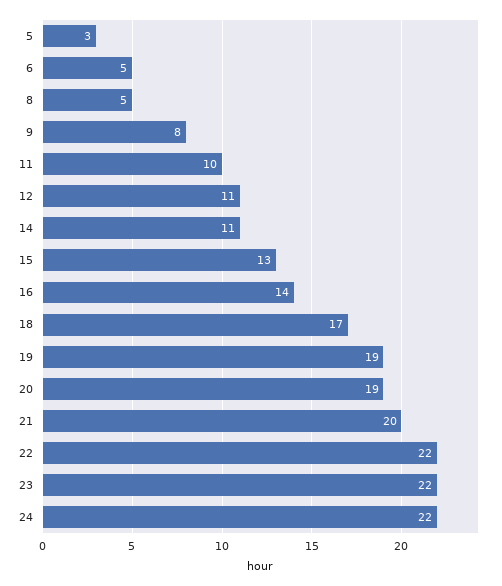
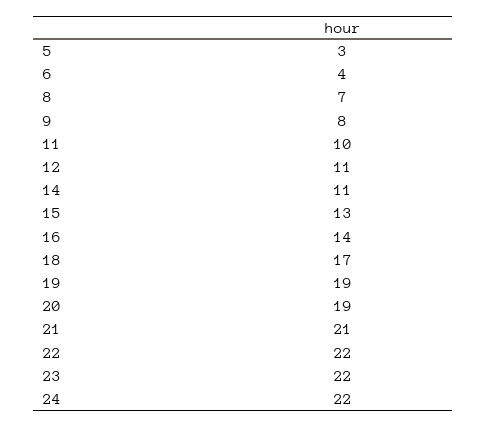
  {
    "5": 3,
-   "6": 5,
+   "6": 4,
-   "8": 5,
+   "8": 7,
    "9": 8,
    "11": 10,
    "12": 11,
    "14": 11,
    "15": 13,
    "16": 14,
    "18": 17,
    "19": 19,
    "20": 19,
-   "21": 20,
+   "21": 21,
    "22": 22,
    "23": 22,
    "24": 22
  }

